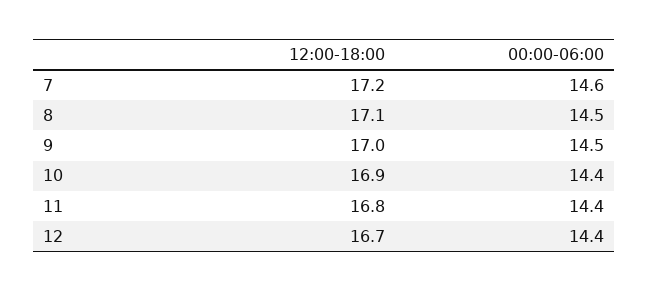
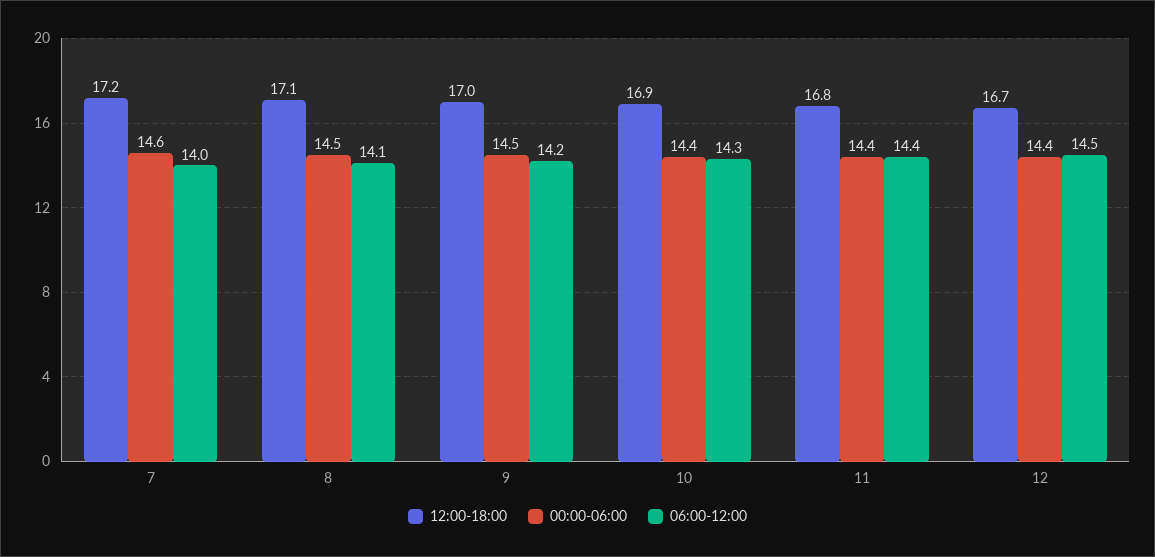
  {
    "12:00-18:00": {
      "7": 17.2,
      "8": 17.1,
      "9": 17,
      "10": 16.9,
      "11": 16.8,
      "12": 16.7
    },
    "00:00-06:00": {
      "7": 14.6,
      "8": 14.5,
      "9": 14.5,
      "10": 14.4,
      "11": 14.4,
      "12": 14.4
-   }
+   },
+   "06:00-12:00": {
+     "7": 14,
+     "8": 14.1,
+     "9": 14.2,
+     "10": 14.3,
+     "11": 14.4,
+     "12": 14.5
+   }
  }

